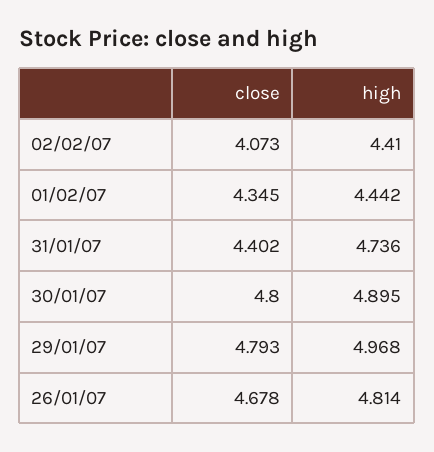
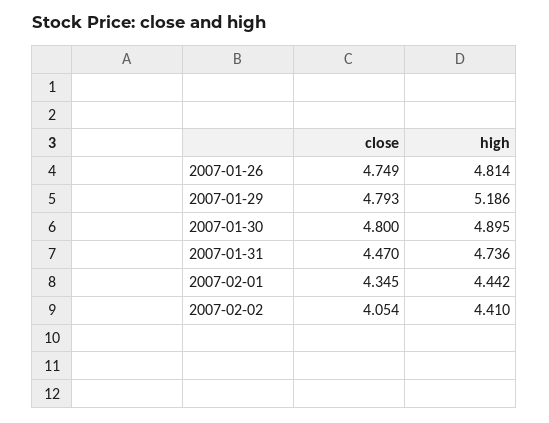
  {
    "close": {
-     "02/02/07": 4.073,
+     "02/02/07": 4.054,
      "01/02/07": 4.345,
-     "31/01/07": 4.402,
+     "31/01/07": 4.47,
      "30/01/07": 4.8,
      "29/01/07": 4.793,
-     "26/01/07": 4.678
+     "26/01/07": 4.749
    },
    "high": {
      "02/02/07": 4.41,
      "01/02/07": 4.442,
      "31/01/07": 4.736,
      "30/01/07": 4.895,
-     "29/01/07": 4.968,
+     "29/01/07": 5.186,
      "26/01/07": 4.814
    }
  }

